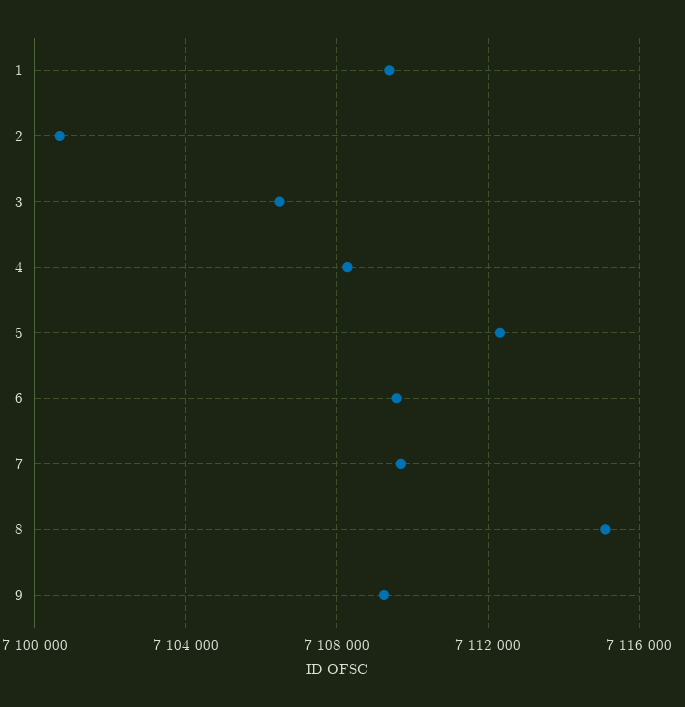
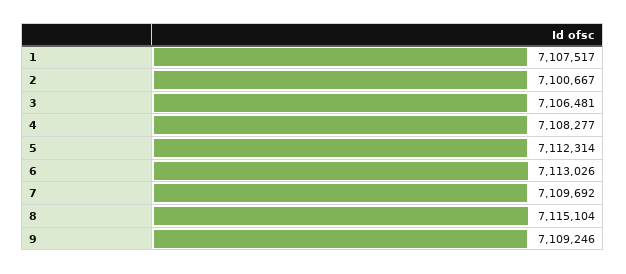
  {
-   "1": 7109500,
+   "1": 7107517,
    "2": 7100667,
    "3": 7106481,
    "4": 7108277,
    "5": 7112314,
-   "6": 7109500,
+   "6": 7113026,
    "7": 7109692,
    "8": 7115104,
    "9": 7109246
  }

